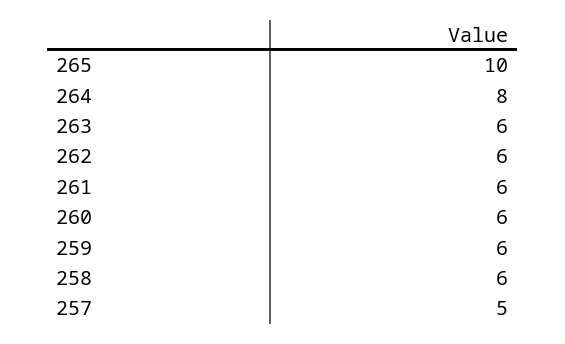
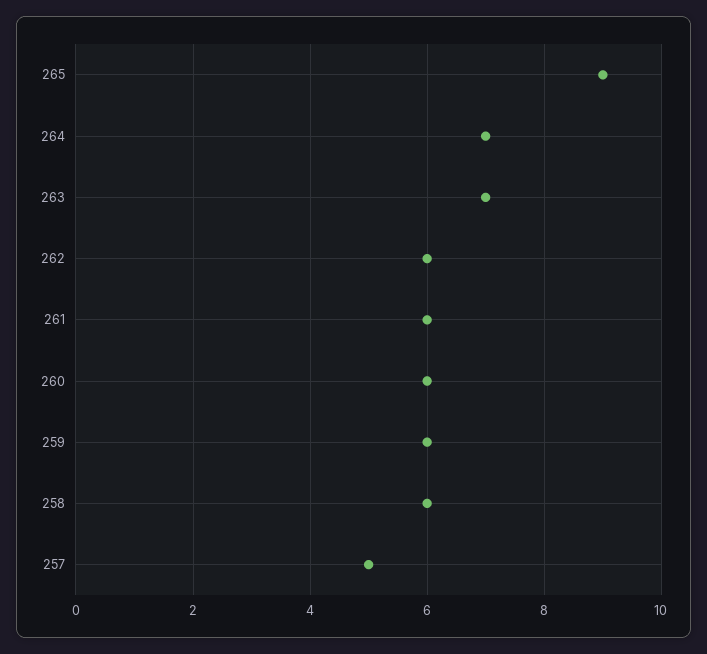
  {
-   "265": 10,
+   "265": 9,
-   "264": 8,
+   "264": 7,
-   "263": 6,
+   "263": 7,
    "262": 6,
    "261": 6,
    "260": 6,
    "259": 6,
    "258": 6,
    "257": 5
  }

